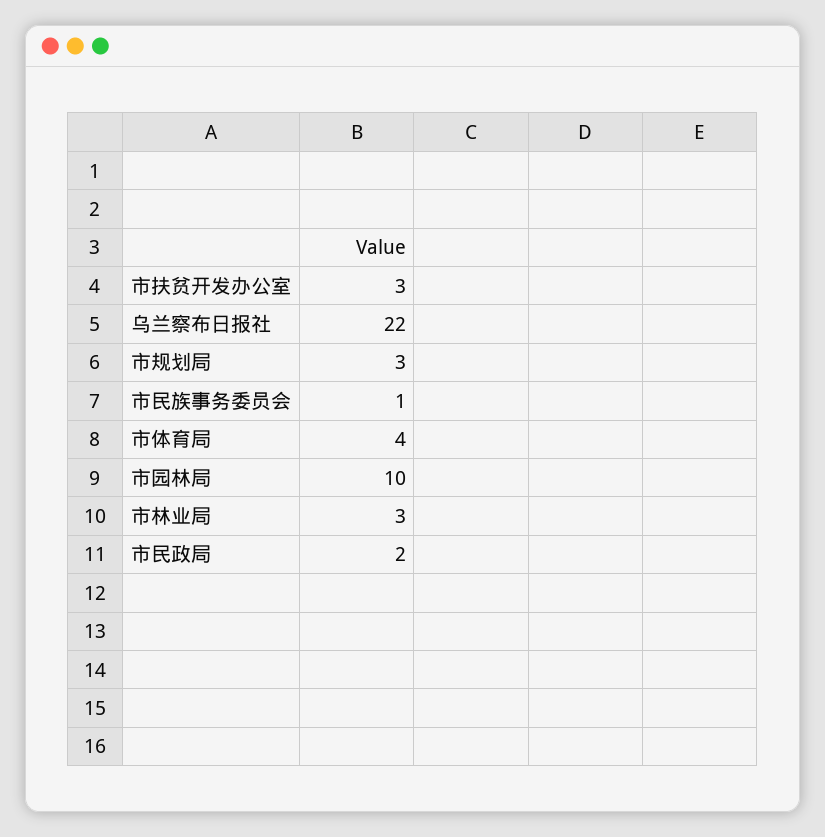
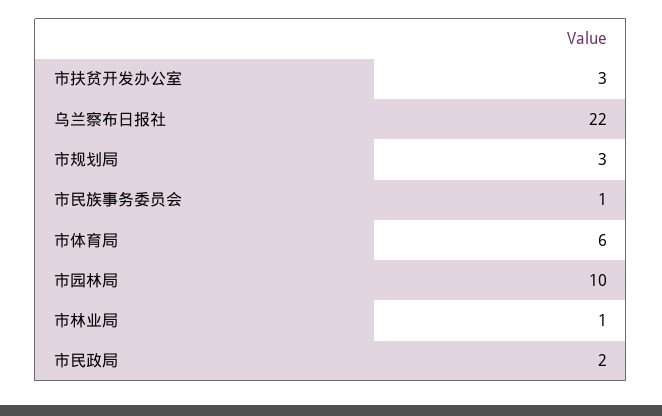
  {
    "市扶贫开发办公室": 3,
    "乌兰察布日报社": 22,
    "市规划局": 3,
    "市民族事务委员会": 1,
-   "市体育局": 4,
+   "市体育局": 6,
    "市园林局": 10,
-   "市林业局": 3,
+   "市林业局": 1,
    "市民政局": 2
  }

